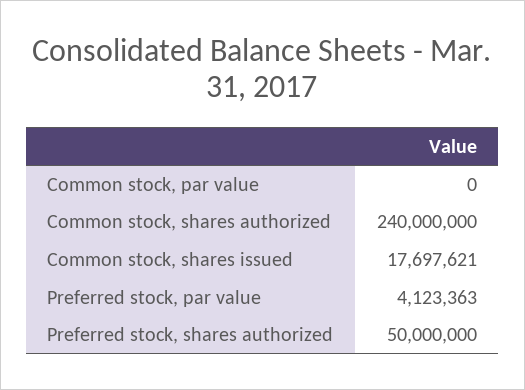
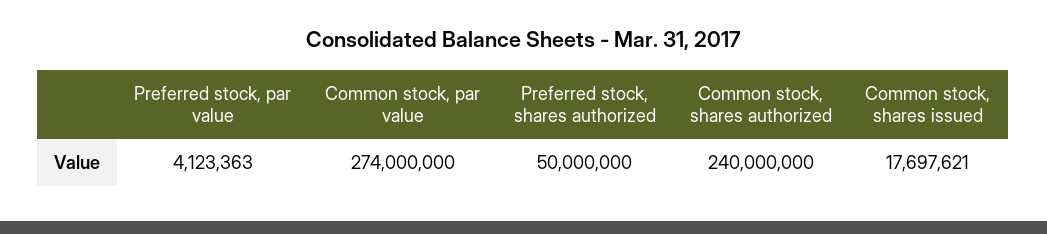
  {
-   "Common stock, par value": 0,
+   "Common stock, par value": 274000000,
    "Common stock, shares authorized": 240000000,
    "Common stock, shares issued": 17697621,
    "Preferred stock, par value": 4123363,
    "Preferred stock, shares authorized": 50000000
  }

